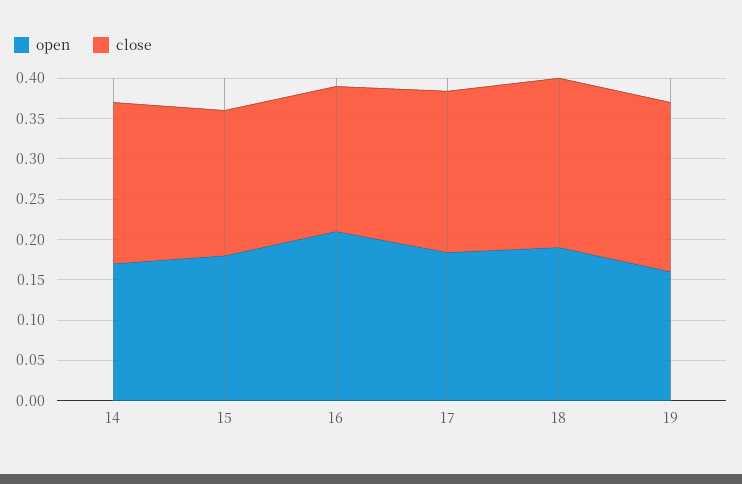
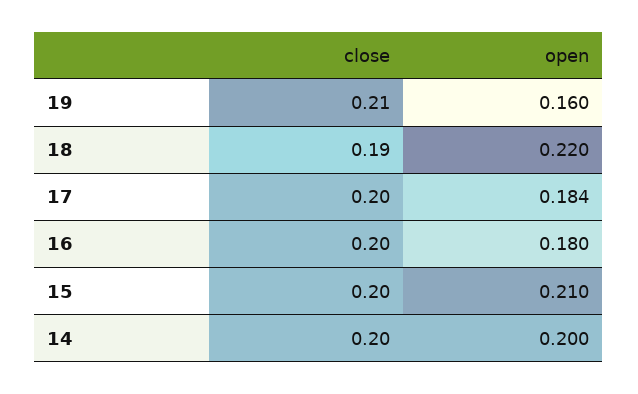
  {
    "open": {
-     "14": 0.17,
+     "14": 0.2,
-     "15": 0.18,
+     "15": 0.21,
-     "16": 0.21,
+     "16": 0.18,
      "17": 0.184,
-     "18": 0.19,
+     "18": 0.22,
      "19": 0.16
    },
    "close": {
      "14": 0.2,
-     "15": 0.18,
+     "15": 0.2,
-     "16": 0.18,
+     "16": 0.2,
      "17": 0.2,
-     "18": 0.21,
+     "18": 0.19,
      "19": 0.21
    }
  }

